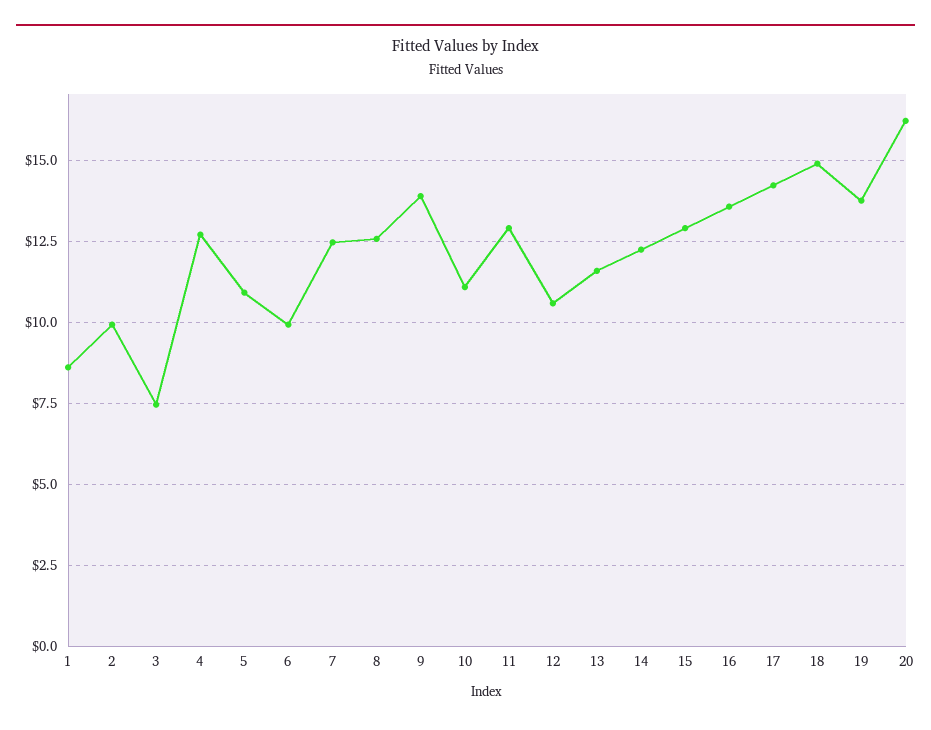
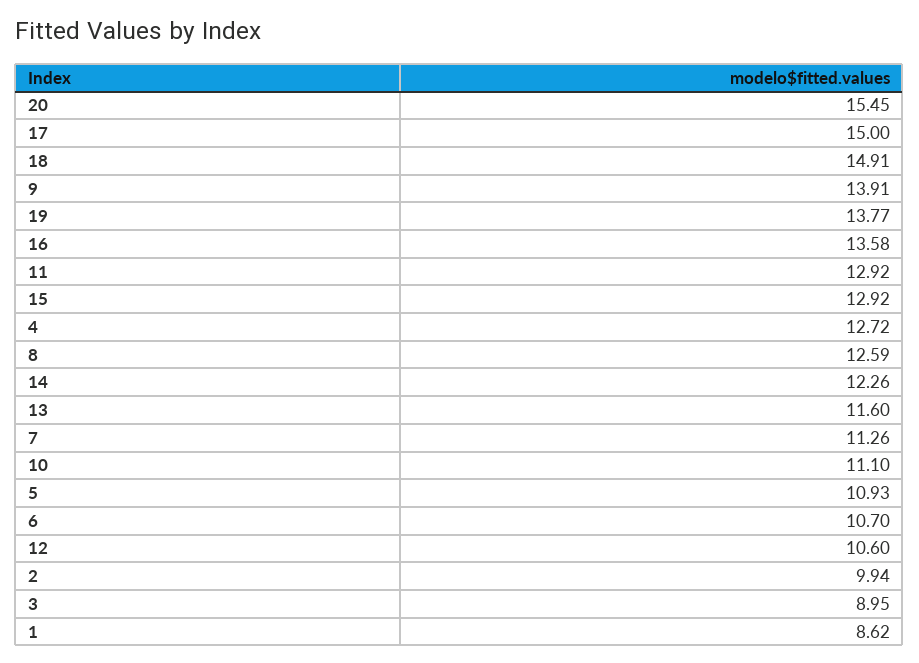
  {
    "1": 8.62,
    "2": 9.94,
-   "3": 7.5,
+   "3": 8.95,
    "4": 12.72,
    "5": 10.93,
-   "6": 10,
+   "6": 10.7,
-   "7": 12.5,
+   "7": 11.26,
    "8": 12.59,
    "9": 13.91,
    "10": 11.1,
    "11": 12.92,
    "12": 10.6,
    "13": 11.6,
    "14": 12.26,
    "15": 12.92,
    "16": 13.58,
-   "17": 14.25,
+   "17": 15,
    "18": 14.91,
    "19": 13.77,
-   "20": 16.25
+   "20": 15.45
  }

